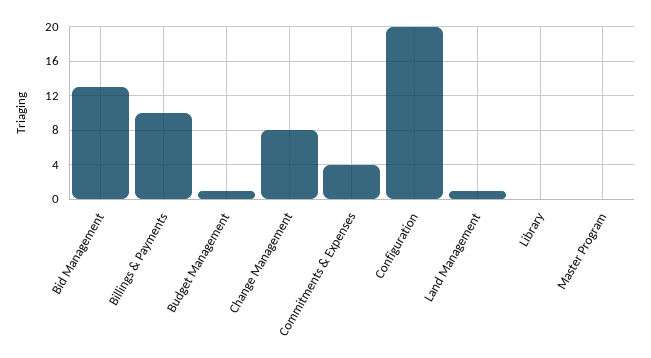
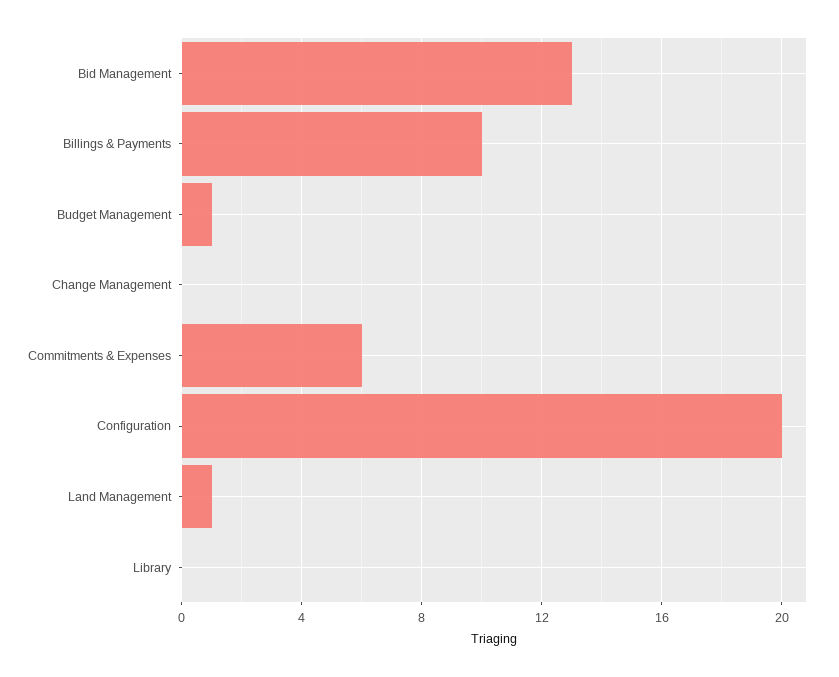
  {
    "Bid Management": 13,
    "Billings & Payments": 10,
    "Budget Management": 1,
-   "Change Management": 8,
+   "Change Management": 0,
-   "Commitments & Expenses": 4,
+   "Commitments & Expenses": 6,
    "Configuration": 20,
    "Land Management": 1,
-   "Library": 0,
+   "Library": 0
-   "Master Program": 0
  }

